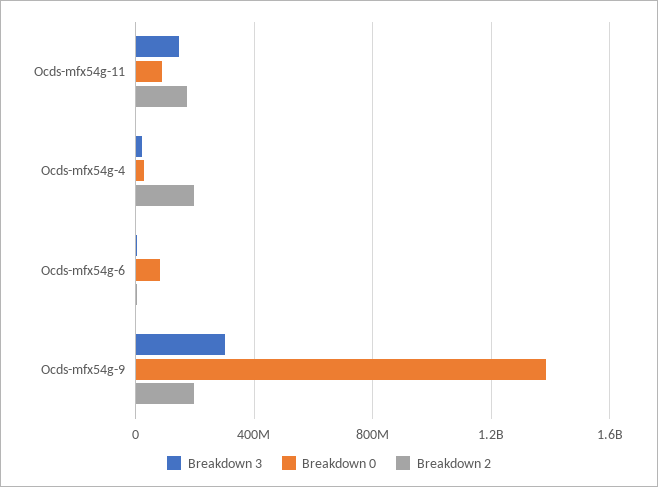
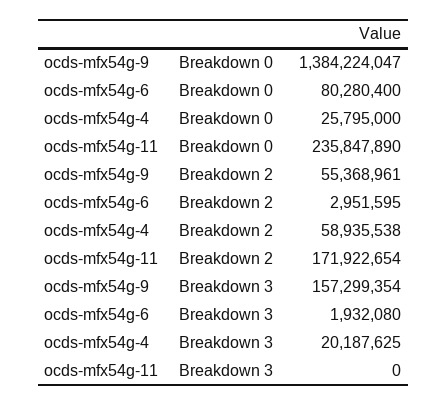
  {
    "Breakdown 3": {
-     "Ocds-mfx54g-11": 150000000,
+     "Ocds-mfx54g-11": 0,
      "Ocds-mfx54g-4": 20187625,
      "Ocds-mfx54g-6": 1932080,
-     "Ocds-mfx54g-9": 300000000
+     "Ocds-mfx54g-9": 157299354
    },
    "Breakdown 0": {
-     "Ocds-mfx54g-11": 100000000,
+     "Ocds-mfx54g-11": 235847890,
      "Ocds-mfx54g-4": 25795000,
      "Ocds-mfx54g-6": 80280400,
      "Ocds-mfx54g-9": 1384224047
    },
    "Breakdown 2": {
      "Ocds-mfx54g-11": 171922654,
-     "Ocds-mfx54g-4": 200000000,
+     "Ocds-mfx54g-4": 58935538,
      "Ocds-mfx54g-6": 2951595,
-     "Ocds-mfx54g-9": 200000000
+     "Ocds-mfx54g-9": 55368961
    }
  }

